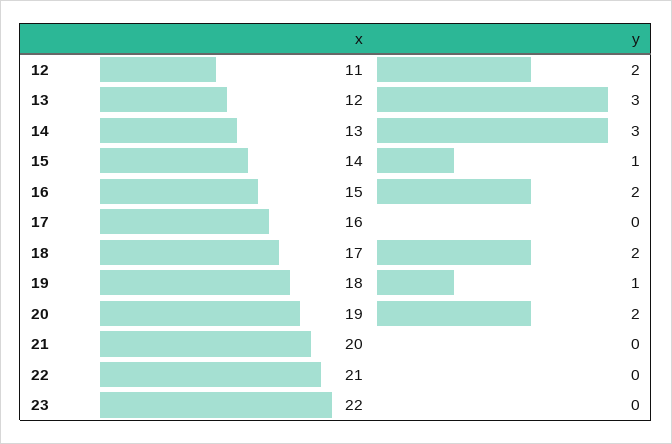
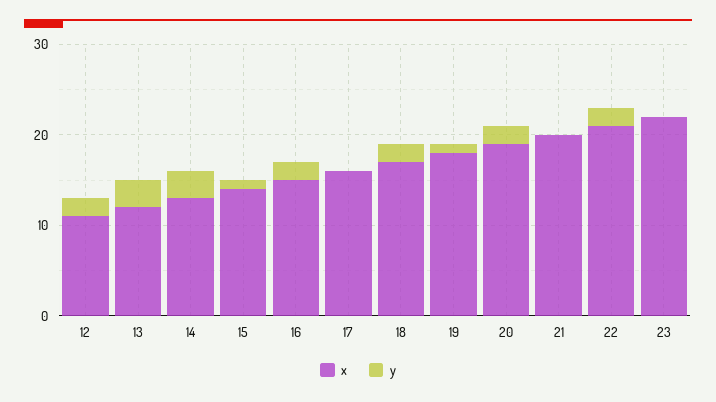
  {
    "x": {
      "12": 11,
      "13": 12,
      "14": 13,
      "15": 14,
      "16": 15,
      "17": 16,
      "18": 17,
      "19": 18,
      "20": 19,
      "21": 20,
      "22": 21,
      "23": 22
    },
    "y": {
      "12": 2,
      "13": 3,
      "14": 3,
      "15": 1,
      "16": 2,
      "17": 0,
      "18": 2,
      "19": 1,
      "20": 2,
      "21": 0,
-     "22": 0,
+     "22": 2,
      "23": 0
    }
  }

